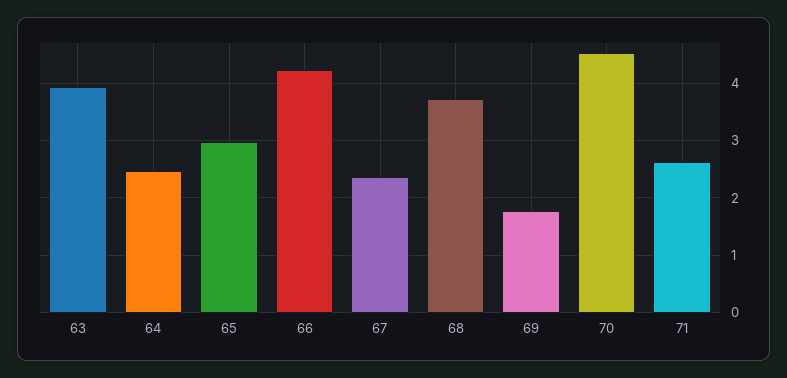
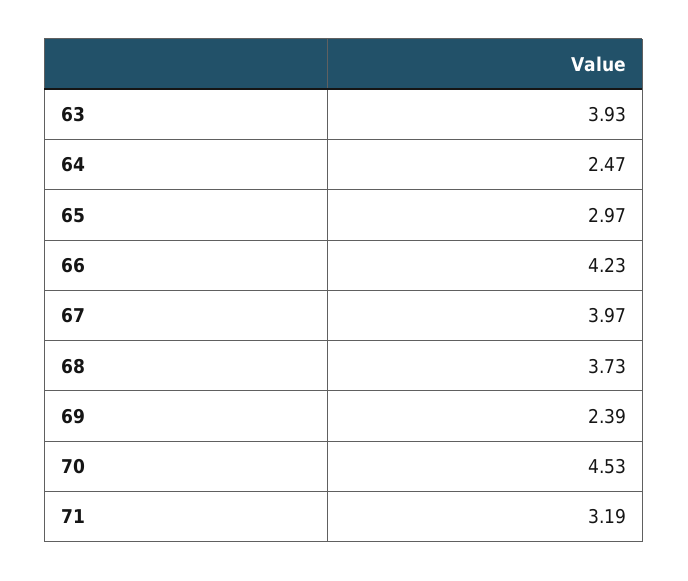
  {
    "63": 3.93,
    "64": 2.47,
    "65": 2.97,
    "66": 4.23,
-   "67": 2.4,
+   "67": 3.97,
    "68": 3.73,
-   "69": 1.8,
+   "69": 2.39,
    "70": 4.53,
-   "71": 2.6
+   "71": 3.19
  }

